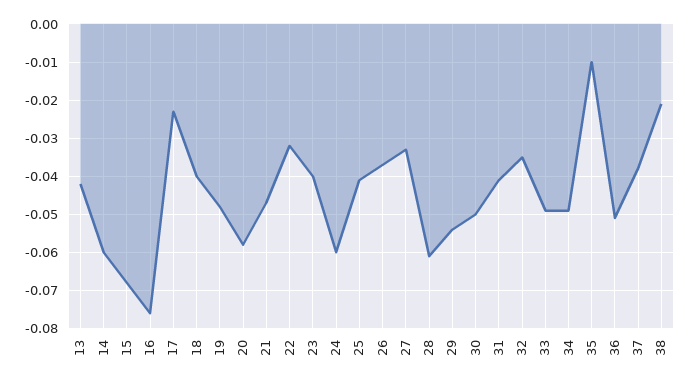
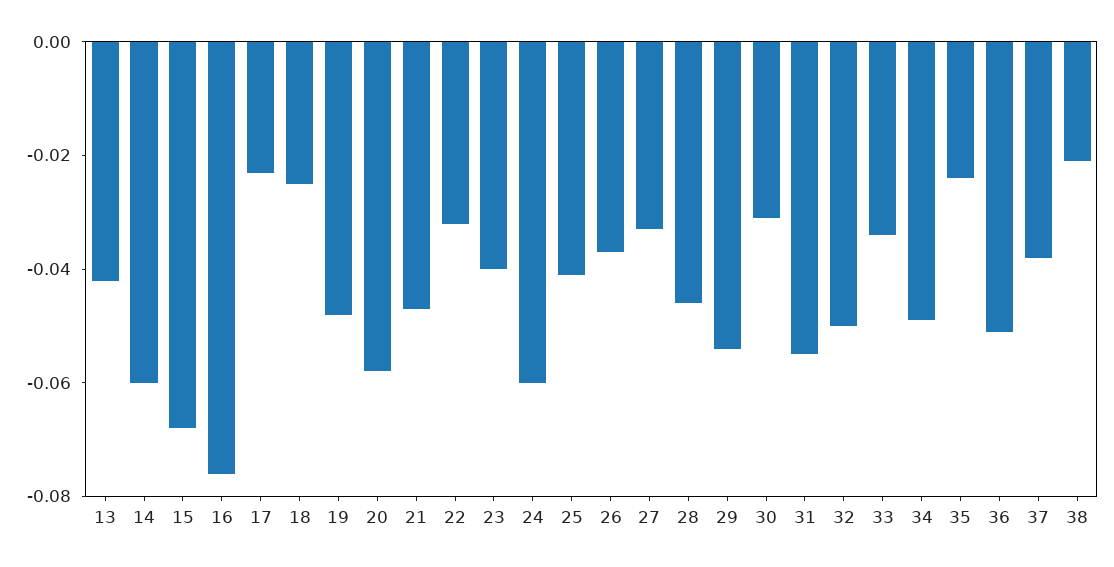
  {
    "13": -0.04,
    "14": -0.06,
    "15": -0.07,
    "16": -0.075,
    "17": -0.025,
-   "18": -0.04,
+   "18": -0.025,
    "19": -0.05,
    "20": -0.06,
    "21": -0.045,
    "22": -0.03,
    "23": -0.04,
    "24": -0.06,
    "25": -0.04,
    "26": -0.035,
    "27": -0.035,
-   "28": -0.06,
+   "28": -0.045,
    "29": -0.055,
-   "30": -0.05,
+   "30": -0.03,
-   "31": -0.04,
+   "31": -0.055,
-   "32": -0.035,
+   "32": -0.05,
-   "33": -0.05,
+   "33": -0.035,
    "34": -0.05,
-   "35": -0.01,
+   "35": -0.025,
    "36": -0.05,
    "37": -0.04,
    "38": -0.02
  }

